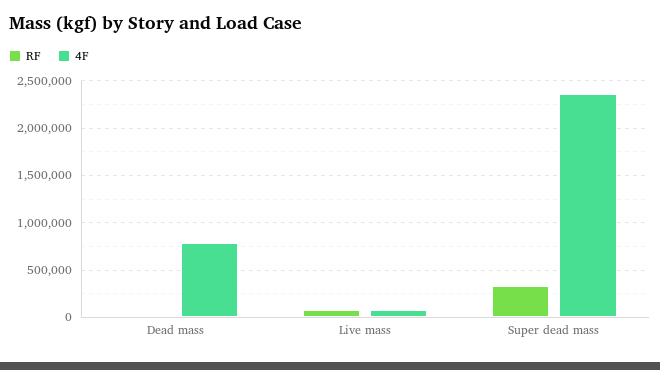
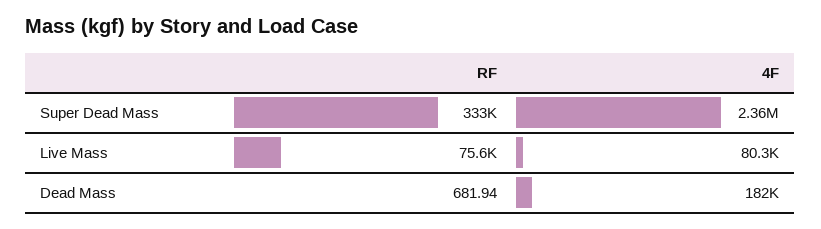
  {
    "RF": {
      "Dead mass": 681.94,
      "Live mass": 75600,
      "Super dead mass": 333000
    },
    "4F": {
-     "Dead mass": 800000,
+     "Dead mass": 182000,
      "Live mass": 80300,
      "Super dead mass": 2360000
    }
  }

